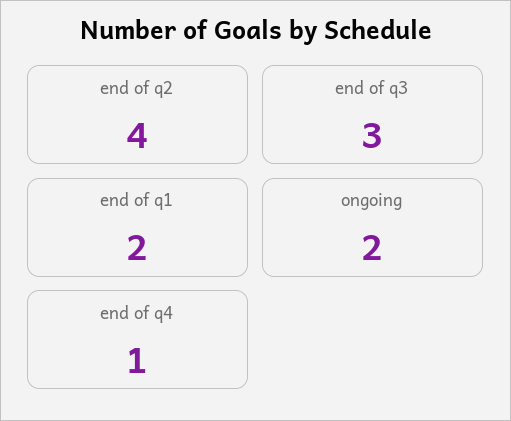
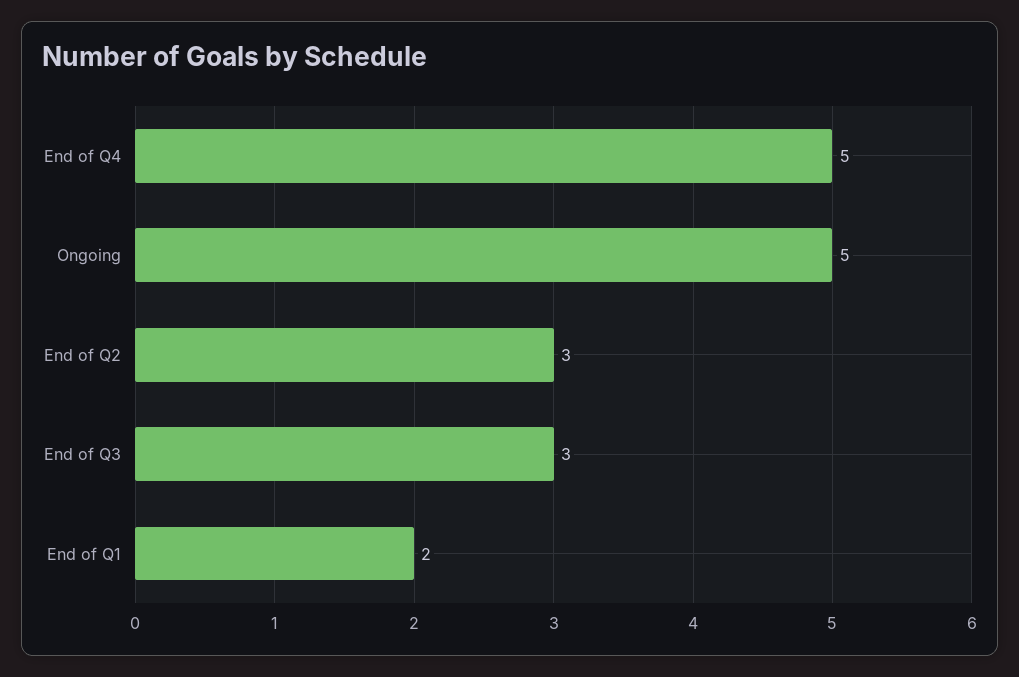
  {
-   "end of q2": 4,
+   "end of q2": 3,
    "end of q3": 3,
    "end of q1": 2,
-   "ongoing": 2,
+   "ongoing": 5,
-   "end of q4": 1
+   "end of q4": 5
  }

